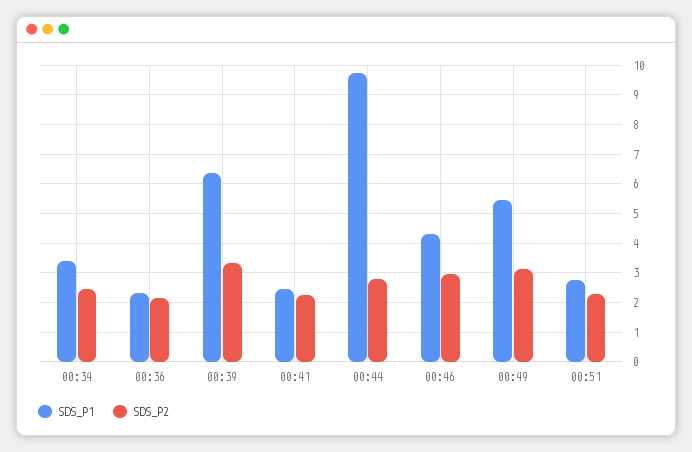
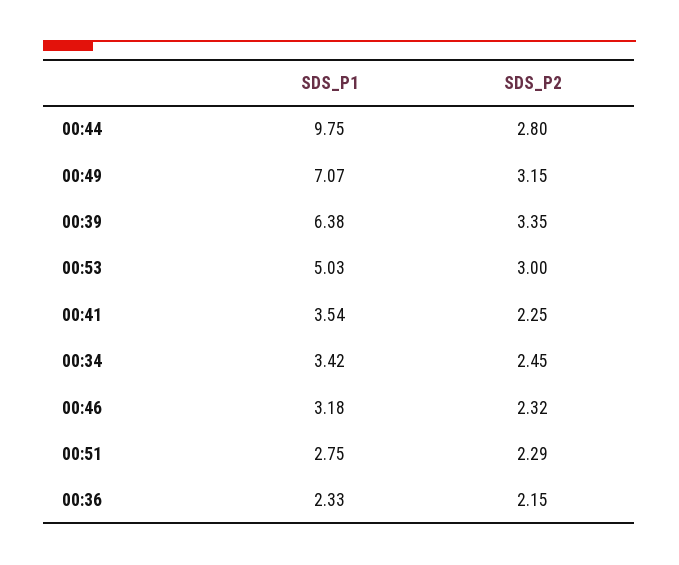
  {
    "SDS_P1": {
      "00:34": 3.42,
      "00:36": 2.33,
      "00:39": 6.38,
-     "00:41": 2.5,
+     "00:41": 3.54,
      "00:44": 9.75,
-     "00:46": 4.25,
+     "00:46": 3.18,
-     "00:49": 5.5,
+     "00:49": 7.07,
-     "00:51": 2.75
+     "00:51": 2.75,
+     "00:53": 5.03
    },
    "SDS_P2": {
      "00:34": 2.45,
      "00:36": 2.15,
      "00:39": 3.35,
      "00:41": 2.25,
      "00:44": 2.8,
-     "00:46": 3,
+     "00:46": 2.32,
      "00:49": 3.15,
-     "00:51": 2.29
+     "00:51": 2.29,
+     "00:53": 3
    }
  }

